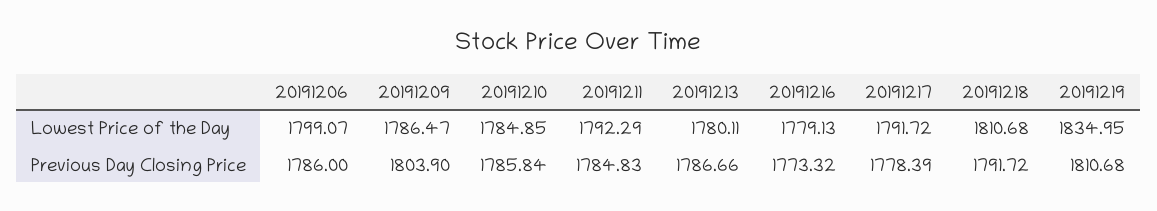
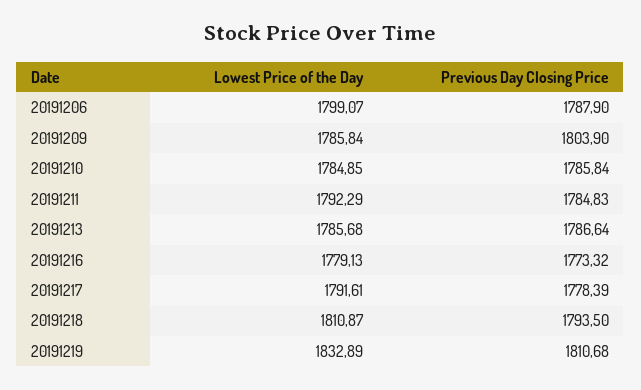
  {
    "20191206": {
      "Lowest Price of the Day": 1799.07,
-     "Previous Day Closing Price": 1786
+     "Previous Day Closing Price": 1787.9
    },
    "20191209": {
-     "Lowest Price of the Day": 1786.47,
+     "Lowest Price of the Day": 1785.84,
      "Previous Day Closing Price": 1803.9
    },
    "20191210": {
      "Lowest Price of the Day": 1784.85,
      "Previous Day Closing Price": 1785.84
    },
    "20191211": {
      "Lowest Price of the Day": 1792.29,
      "Previous Day Closing Price": 1784.83
    },
    "20191213": {
-     "Lowest Price of the Day": 1780.11,
+     "Lowest Price of the Day": 1785.68,
-     "Previous Day Closing Price": 1786.66
+     "Previous Day Closing Price": 1786.64
    },
    "20191216": {
      "Lowest Price of the Day": 1779.13,
      "Previous Day Closing Price": 1773.32
    },
    "20191217": {
-     "Lowest Price of the Day": 1791.72,
+     "Lowest Price of the Day": 1791.61,
      "Previous Day Closing Price": 1778.39
    },
    "20191218": {
-     "Lowest Price of the Day": 1810.68,
+     "Lowest Price of the Day": 1810.87,
-     "Previous Day Closing Price": 1791.72
+     "Previous Day Closing Price": 1793.5
    },
    "20191219": {
-     "Lowest Price of the Day": 1834.95,
+     "Lowest Price of the Day": 1832.89,
      "Previous Day Closing Price": 1810.68
    }
  }

